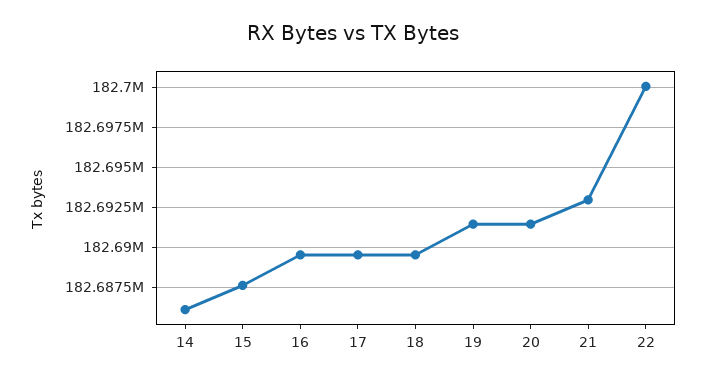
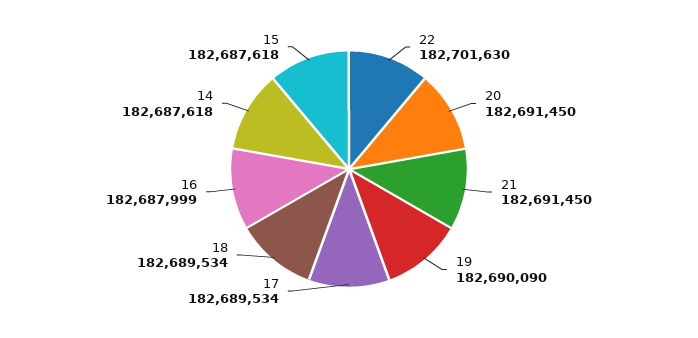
  {
-   "14": 182686000,
+   "14": 182687618,
    "15": 182687618,
-   "16": 182689500,
+   "16": 182687999,
    "17": 182689534,
    "18": 182689534,
-   "19": 182691500,
+   "19": 182690090,
    "20": 182691450,
-   "21": 182693000,
+   "21": 182691450,
-   "22": 182700000
+   "22": 182701630
  }

